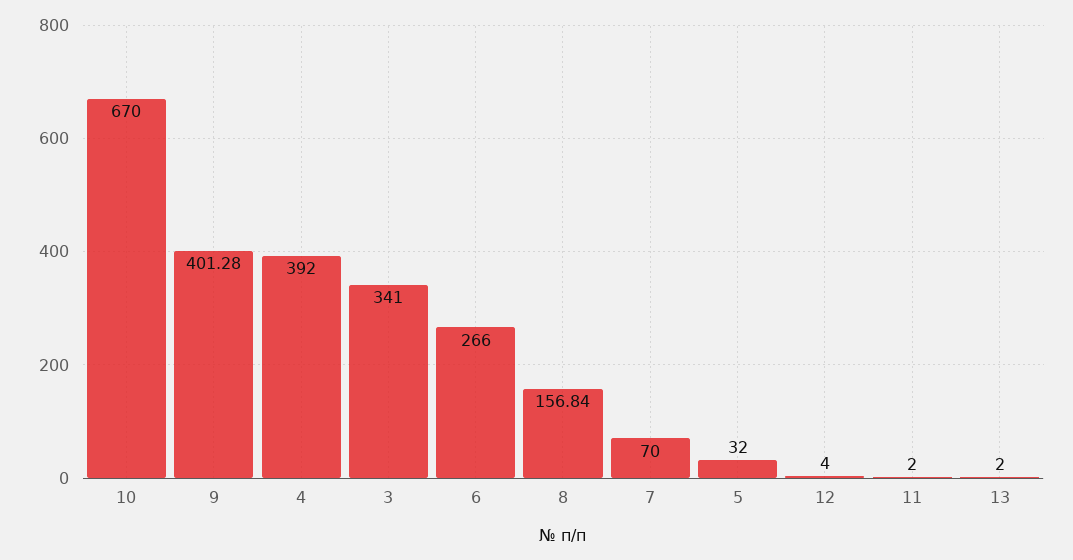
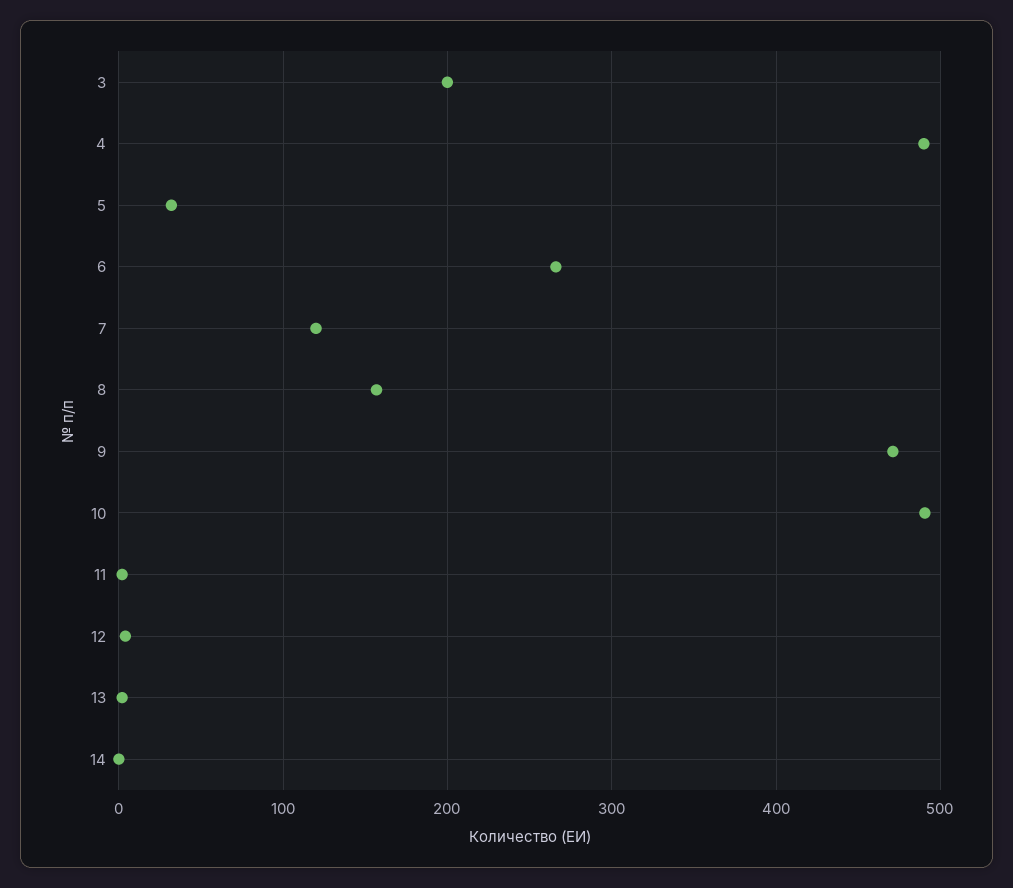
  {
-   "10": 670,
+   "10": 490,
-   "9": 401.28,
+   "9": 470,
-   "4": 392,
+   "4": 490,
-   "3": 341,
+   "3": 200,
    "6": 266,
    "8": 156.84,
-   "7": 70,
+   "7": 120,
    "5": 32,
    "12": 4,
    "11": 2,
-   "13": 2
+   "13": 2,
+   "14": 0
  }

